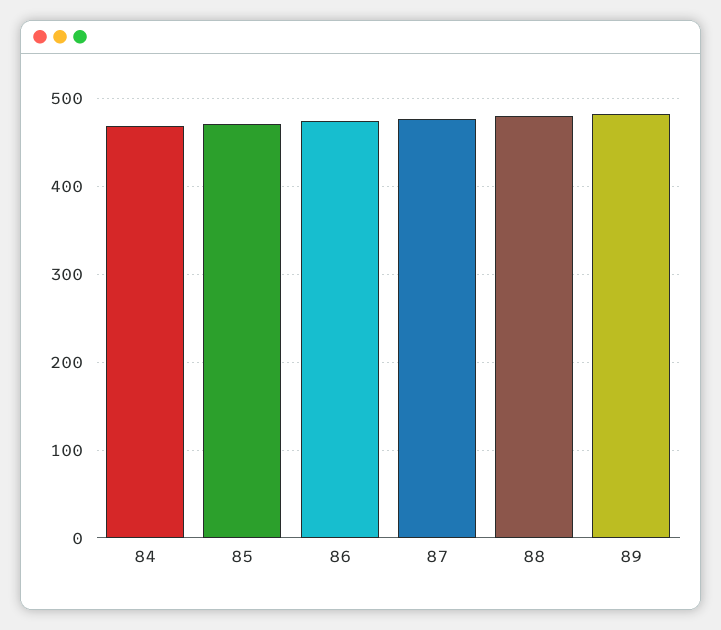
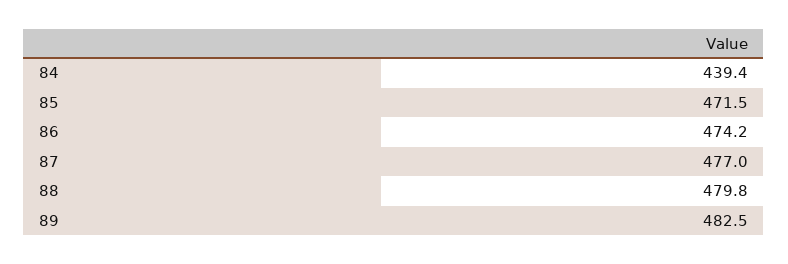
  {
-   "84": 470,
+   "84": 439.4,
    "85": 471.5,
    "86": 474.2,
    "87": 477,
    "88": 479.8,
    "89": 482.5
  }

